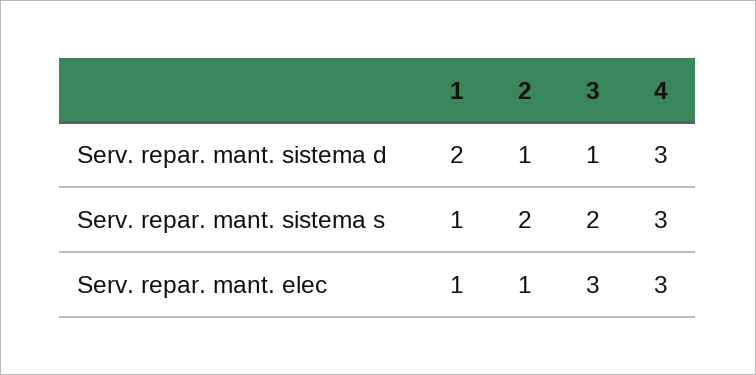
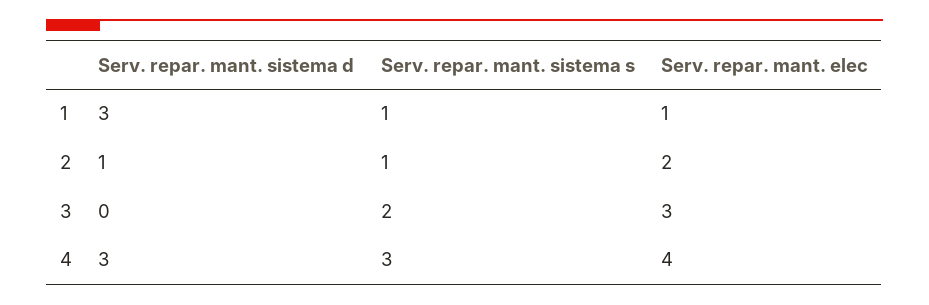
  {
    "1": {
-     "Serv. repar. mant. sistema d": 2,
+     "Serv. repar. mant. sistema d": 3,
      "Serv. repar. mant. sistema s": 1,
      "Serv. repar. mant. elec": 1
    },
    "2": {
      "Serv. repar. mant. sistema d": 1,
-     "Serv. repar. mant. sistema s": 2,
+     "Serv. repar. mant. sistema s": 1,
-     "Serv. repar. mant. elec": 1
+     "Serv. repar. mant. elec": 2
    },
    "3": {
-     "Serv. repar. mant. sistema d": 1,
+     "Serv. repar. mant. sistema d": 0,
      "Serv. repar. mant. sistema s": 2,
      "Serv. repar. mant. elec": 3
    },
    "4": {
      "Serv. repar. mant. sistema d": 3,
      "Serv. repar. mant. sistema s": 3,
-     "Serv. repar. mant. elec": 3
+     "Serv. repar. mant. elec": 4
    }
  }

